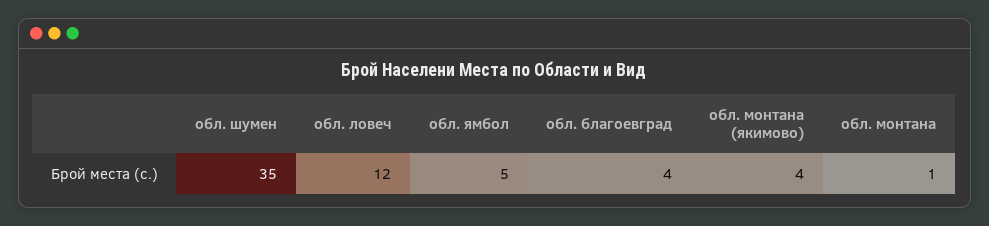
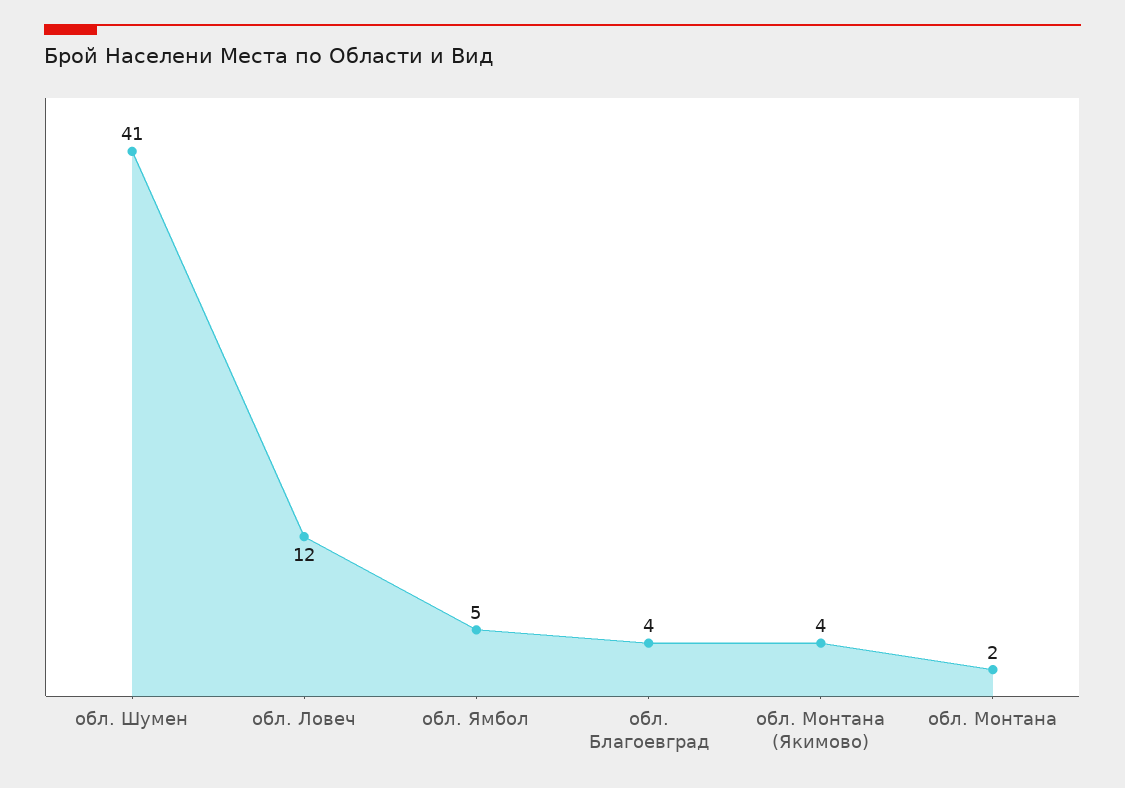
  {
-   "обл. шумен": 35,
+   "обл. шумен": 41,
    "обл. ловеч": 12,
    "обл. ямбол": 5,
    "обл. благоевград": 4,
    "обл. монтана (якимово)": 4,
-   "обл. монтана": 1
+   "обл. монтана": 2
  }

